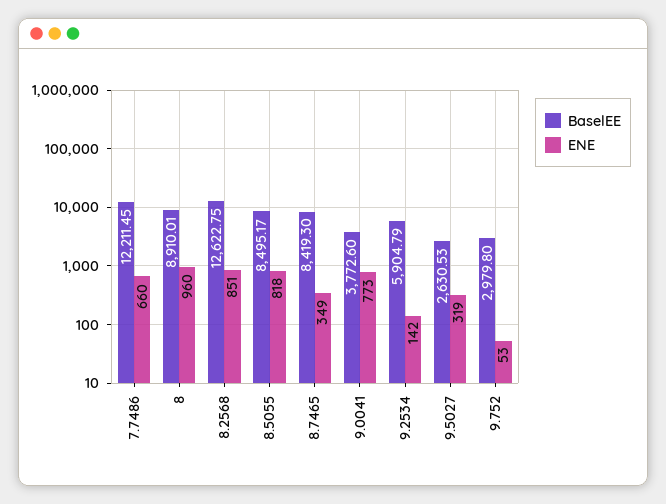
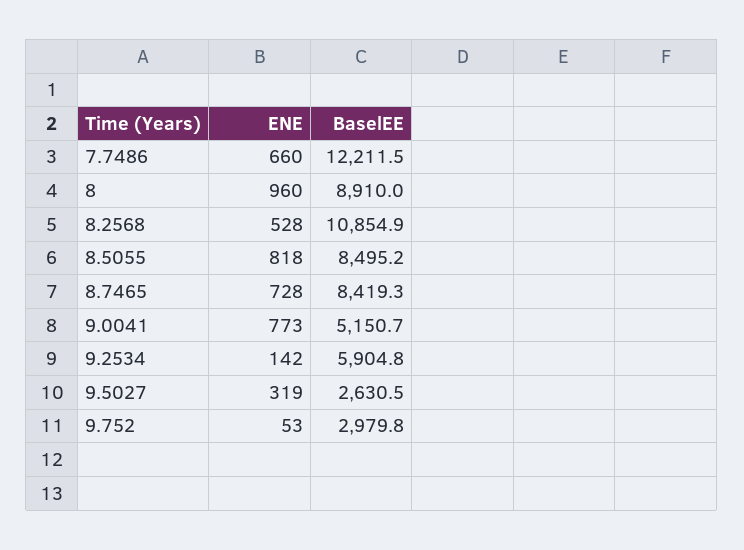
  {
    "BaselEE": {
      "7.7486": 12211.45,
      "8": 8910.01,
-     "8.2568": 12622.75,
+     "8.2568": 10854.9,
      "8.5055": 8495.17,
      "8.7465": 8419.3,
-     "9.0041": 3772.6,
+     "9.0041": 5150.7,
      "9.2534": 5904.79,
      "9.5027": 2630.53,
      "9.752": 2979.8
    },
    "ENE": {
      "7.7486": 660,
      "8": 960,
-     "8.2568": 851,
+     "8.2568": 528,
      "8.5055": 818,
-     "8.7465": 349,
+     "8.7465": 728,
      "9.0041": 773,
      "9.2534": 142,
      "9.5027": 319,
      "9.752": 53
    }
  }

